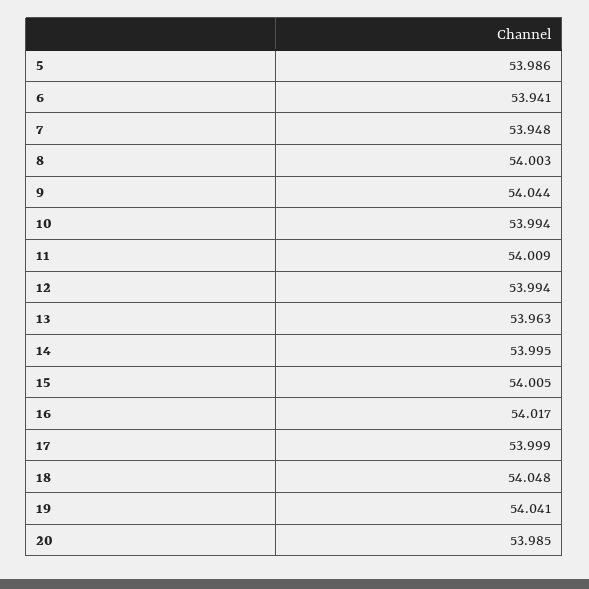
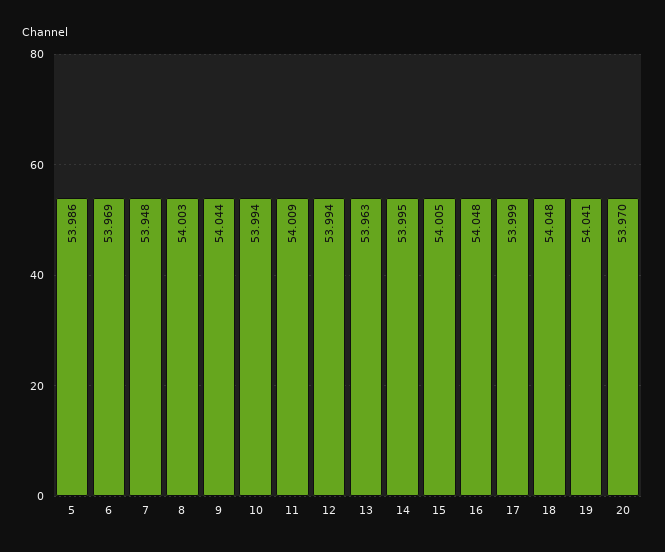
  {
    "5": 53.986,
-   "6": 53.941,
+   "6": 53.969,
    "7": 53.948,
    "8": 54.003,
    "9": 54.044,
    "10": 53.994,
    "11": 54.009,
    "12": 53.994,
    "13": 53.963,
    "14": 53.995,
    "15": 54.005,
-   "16": 54.017,
+   "16": 54.048,
    "17": 53.999,
    "18": 54.048,
    "19": 54.041,
-   "20": 53.985
+   "20": 53.97
  }

